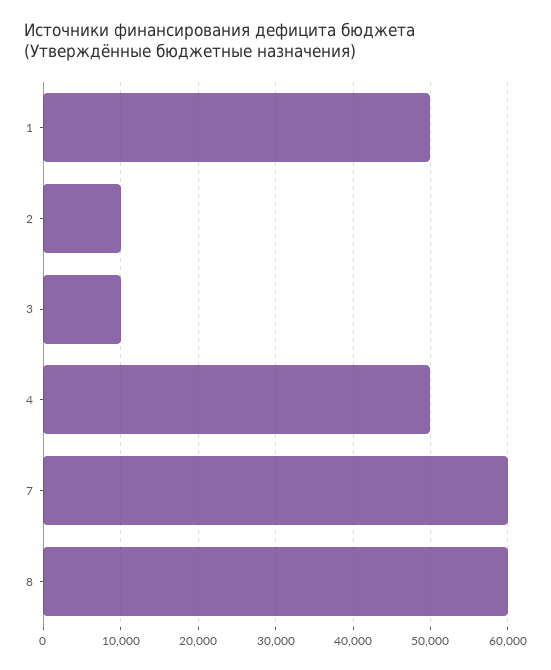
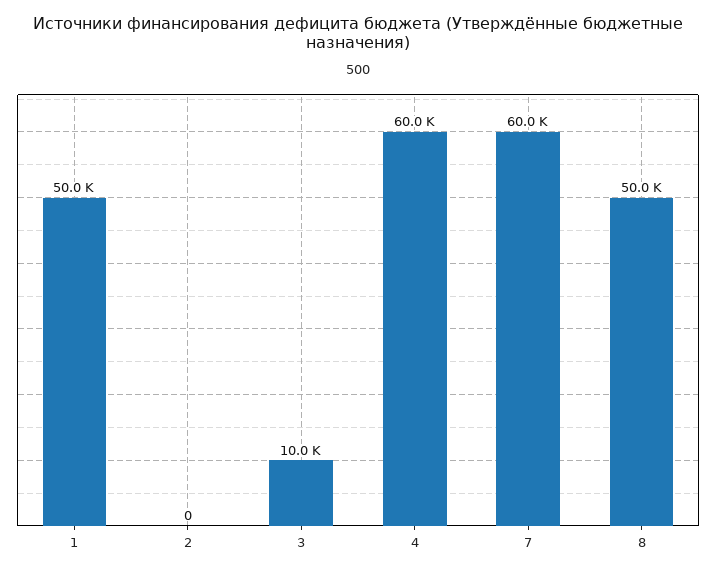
  {
    "1": 50000,
-   "2": 10000,
+   "2": 0,
    "3": 10000,
-   "4": 50000,
+   "4": 60000,
    "7": 60000,
-   "8": 60000
+   "8": 50000
  }

